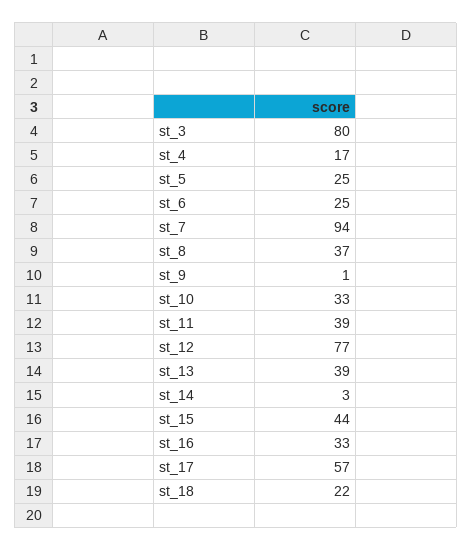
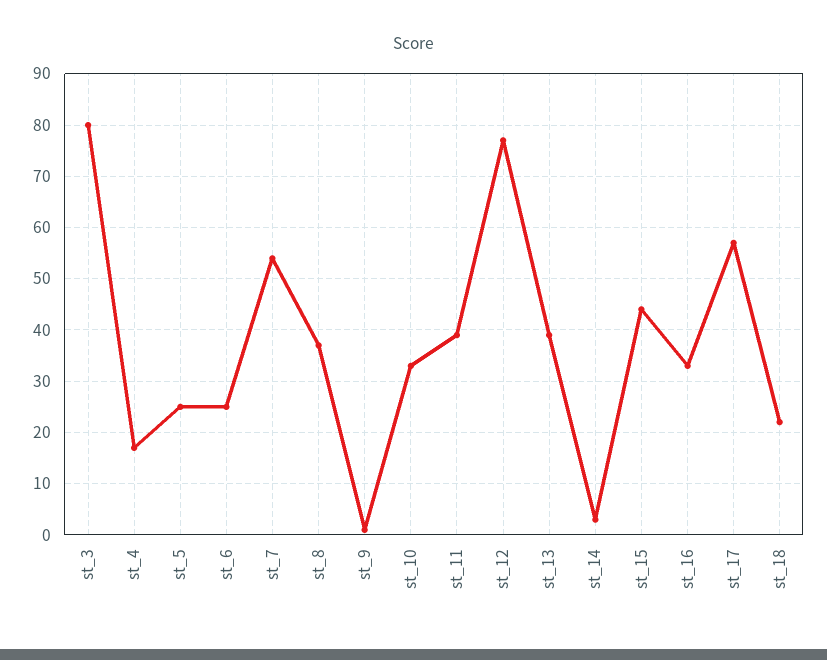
  {
    "st_3": 80,
    "st_4": 17,
    "st_5": 25,
    "st_6": 25,
-   "st_7": 94,
+   "st_7": 55,
    "st_8": 37,
    "st_9": 1,
    "st_10": 33,
    "st_11": 39,
    "st_12": 77,
    "st_13": 39,
    "st_14": 3,
    "st_15": 44,
    "st_16": 33,
    "st_17": 57,
    "st_18": 22
  }

